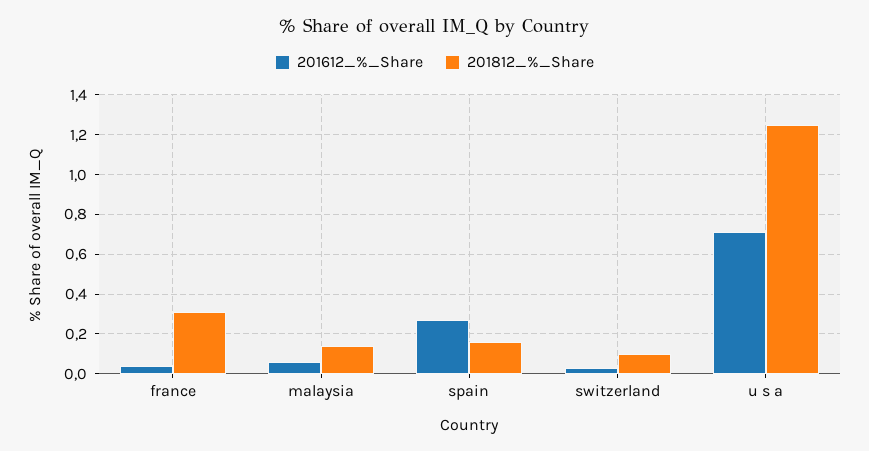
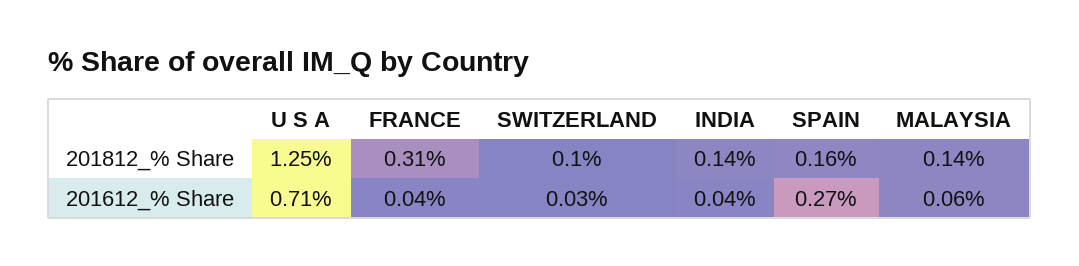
  {
    "201612_%_Share": {
      "france": 0.04,
      "malaysia": 0.06,
      "spain": 0.27,
      "switzerland": 0.03,
-     "u s a": 0.71
+     "u s a": 0.71,
+     "INDIA": 0.04
    },
    "201812_%_Share": {
      "france": 0.31,
      "malaysia": 0.14,
      "spain": 0.16,
      "switzerland": 0.1,
-     "u s a": 1.25
+     "u s a": 1.25,
+     "INDIA": 0.14
    }
  }

